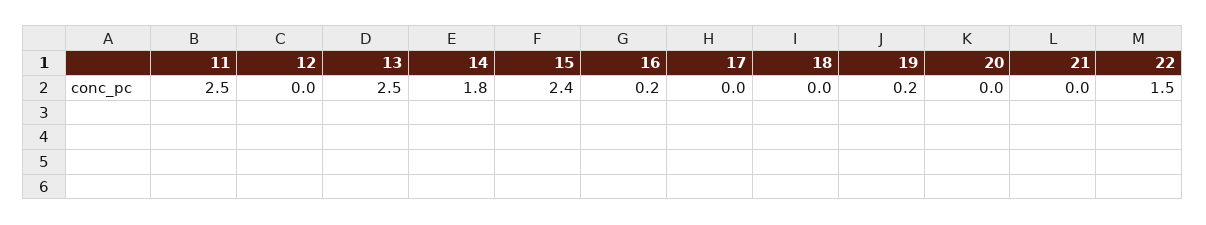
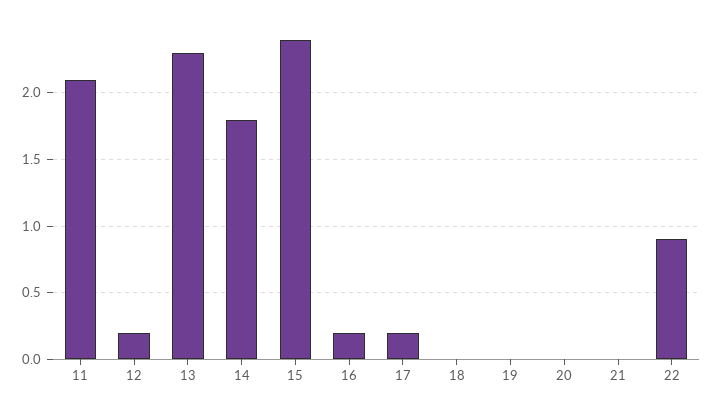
  {
-   "11": 2.5,
+   "11": 2.1,
-   "12": 0,
+   "12": 0.2,
-   "13": 2.5,
+   "13": 2.3,
    "14": 1.8,
    "15": 2.4,
    "16": 0.2,
-   "17": 0,
+   "17": 0.2,
    "18": 0,
-   "19": 0.2,
+   "19": 0,
    "20": 0,
    "21": 0,
-   "22": 1.5
+   "22": 0.9
  }

